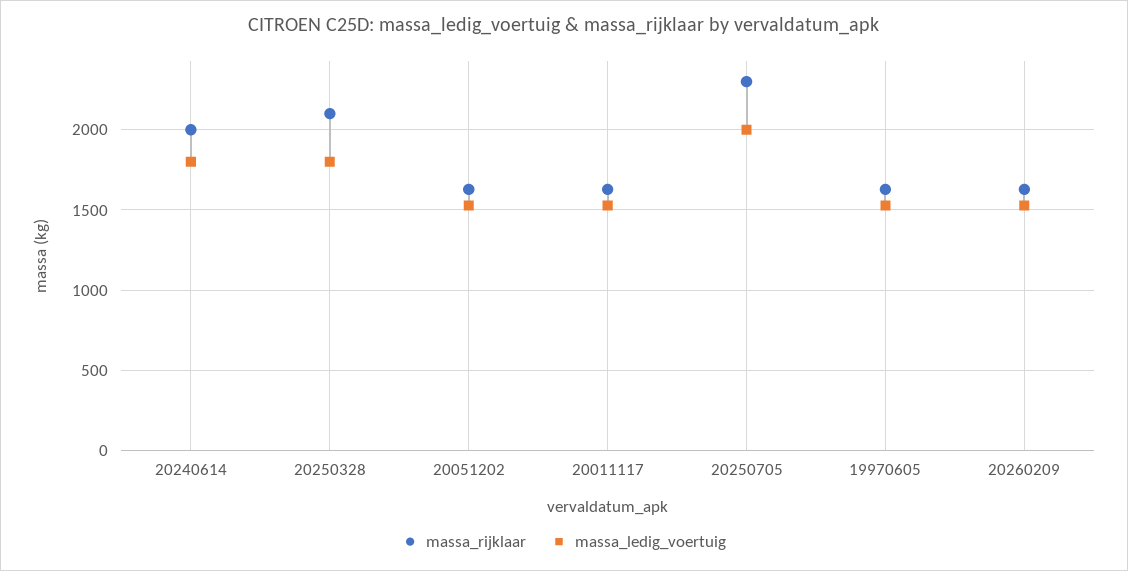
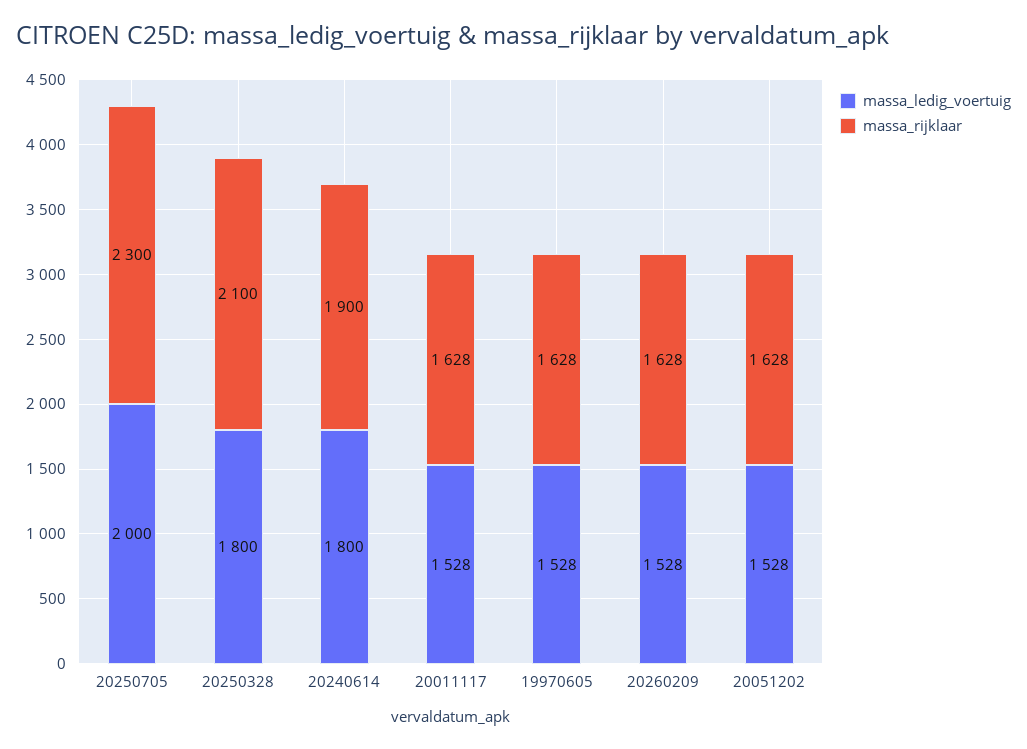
  {
    "massa_rijklaar": {
-     "20240614": 2000,
+     "20240614": 1900,
      "20250328": 2100,
      "20051202": 1628,
      "20011117": 1628,
      "20250705": 2300,
      "19970605": 1628,
      "20260209": 1628
    },
    "massa_ledig_voertuig": {
      "20240614": 1800,
      "20250328": 1800,
      "20051202": 1528,
      "20011117": 1528,
      "20250705": 2000,
      "19970605": 1528,
      "20260209": 1528
    }
  }

